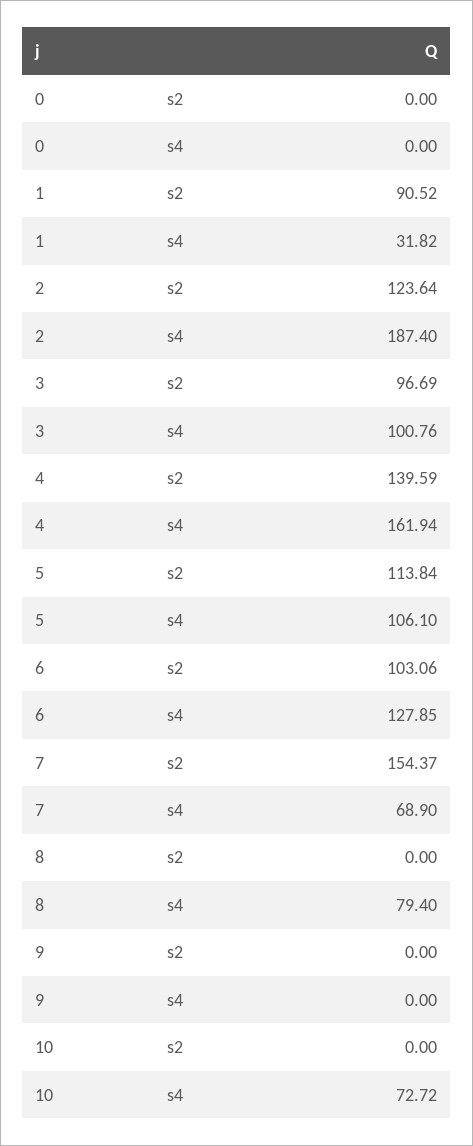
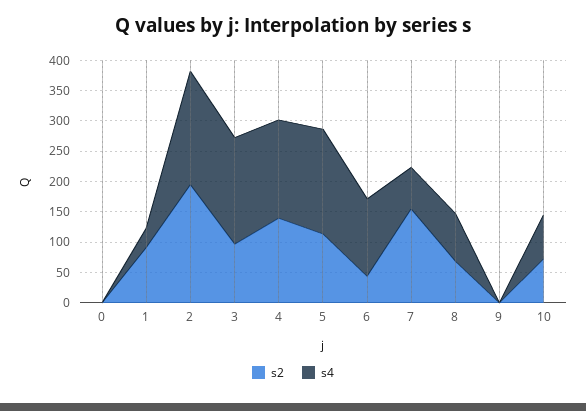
  {
    "s2": {
      "0": 0,
      "1": 90.52,
-     "2": 123.64,
+     "2": 200,
      "3": 96.69,
      "4": 139.59,
      "5": 113.84,
-     "6": 103.06,
+     "6": 50,
      "7": 154.37,
-     "8": 0,
+     "8": 75,
      "9": 0,
-     "10": 0
+     "10": 75
    },
    "s4": {
      "0": 0,
      "1": 31.82,
      "2": 187.4,
-     "3": 100.76,
+     "3": 175,
      "4": 161.94,
-     "5": 106.1,
+     "5": 175,
      "6": 127.85,
      "7": 68.9,
      "8": 79.4,
      "9": 0,
      "10": 72.72
    }
  }

